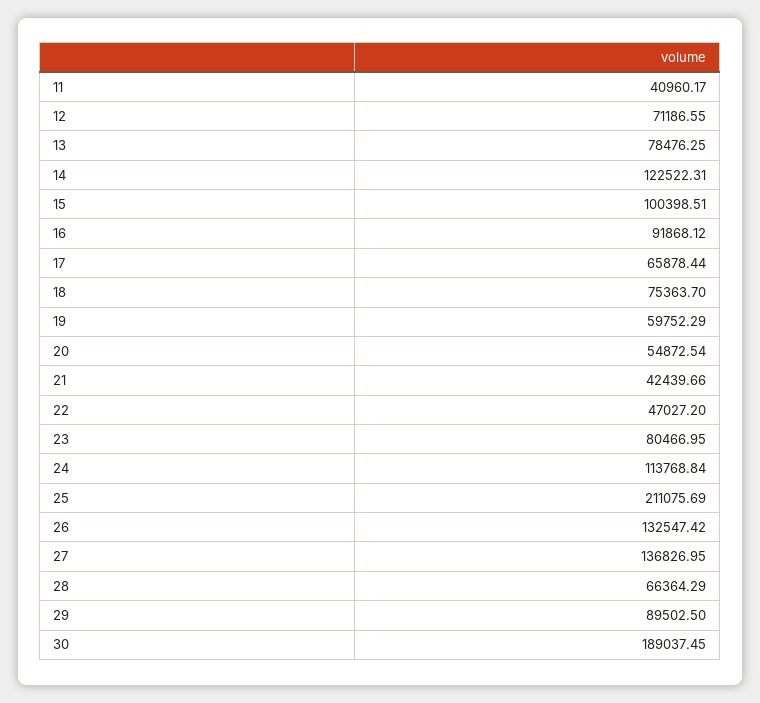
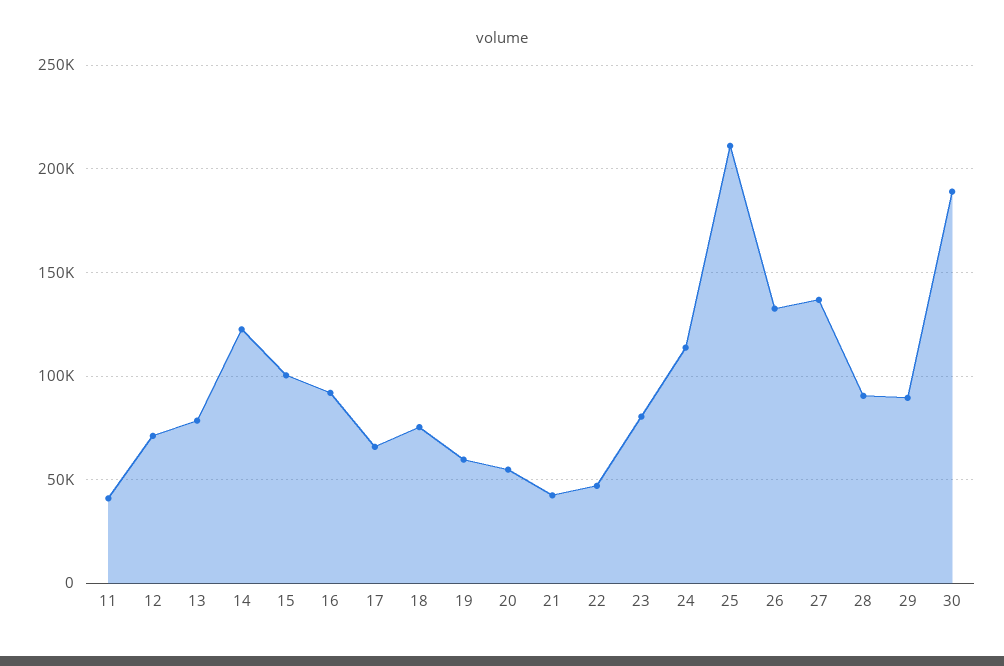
  {
    "11": 40960.17,
    "12": 71186.55,
    "13": 78476.25,
    "14": 122522.31,
    "15": 100398.51,
    "16": 91868.12,
    "17": 65878.44,
    "18": 75363.7,
    "19": 59752.29,
    "20": 54872.54,
    "21": 42439.66,
    "22": 47027.2,
    "23": 80466.95,
    "24": 113768.84,
    "25": 211075.69,
    "26": 132547.42,
    "27": 136826.95,
-   "28": 66364.29,
+   "28": 90000,
    "29": 89502.5,
    "30": 189037.45
  }

